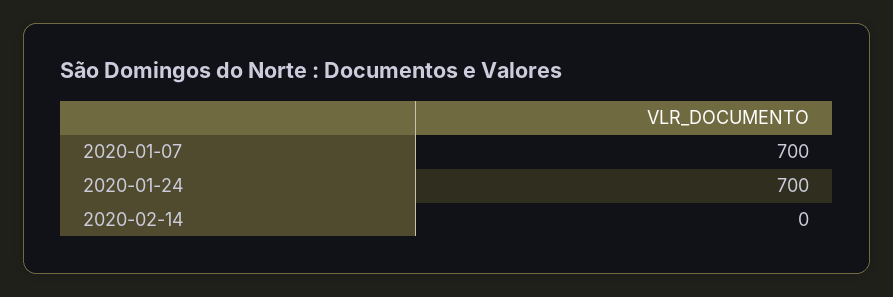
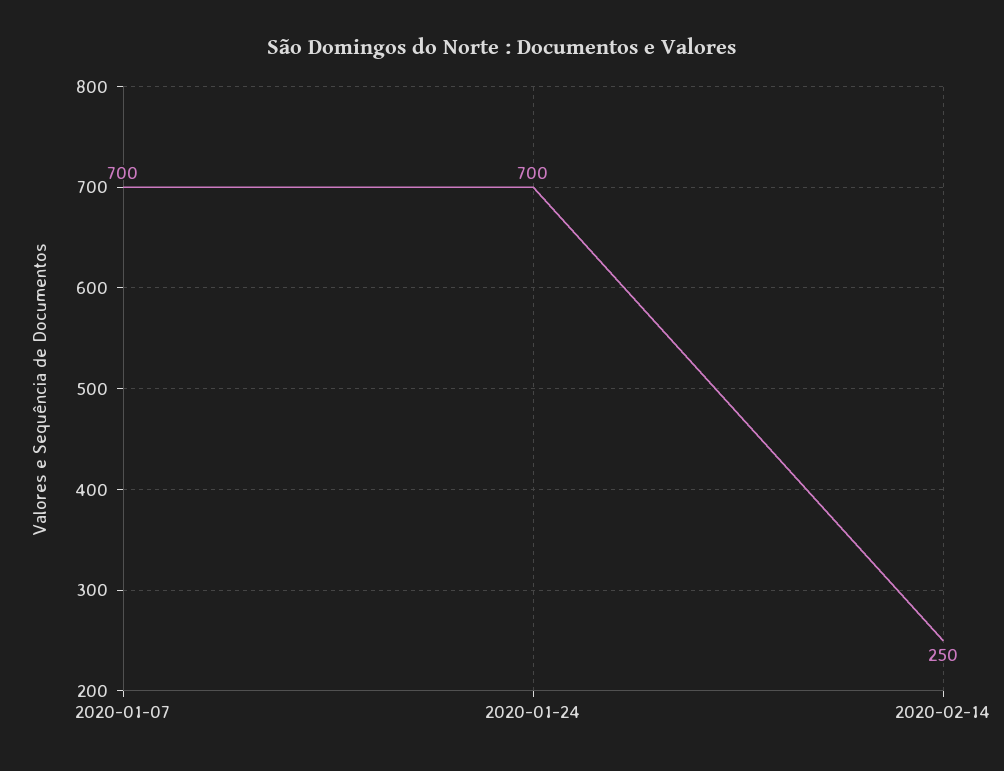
  {
    "2020-01-07": 700,
    "2020-01-24": 700,
-   "2020-02-14": 0
+   "2020-02-14": 250
  }

